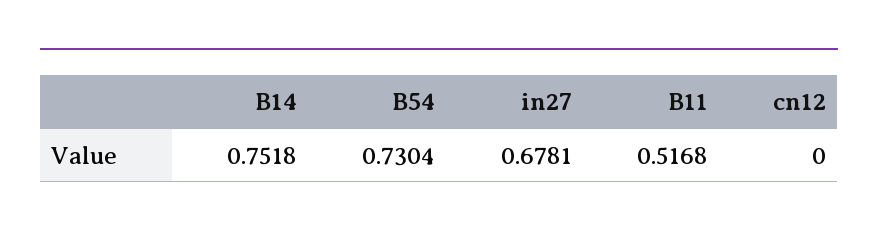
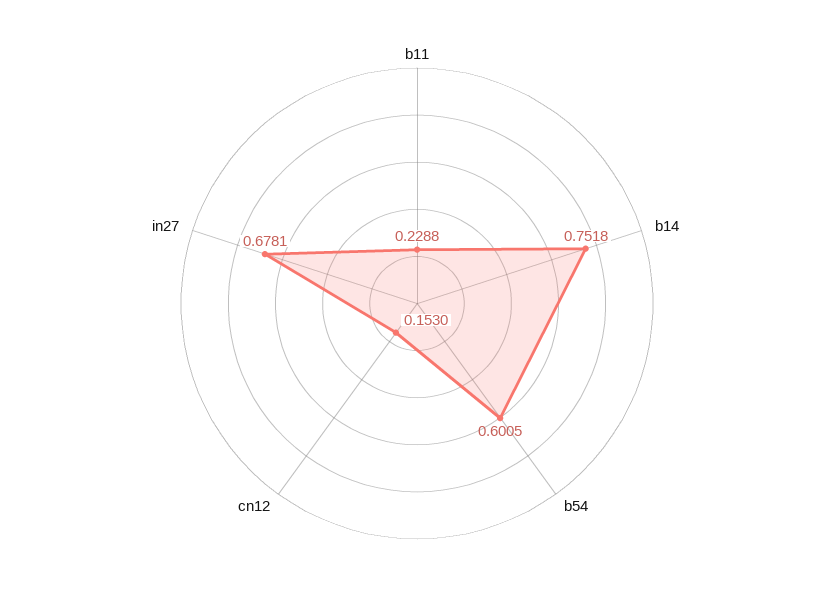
  {
    "B14": 0.7518,
-   "B54": 0.7304,
+   "B54": 0.6005,
    "in27": 0.6781,
-   "B11": 0.5168,
+   "B11": 0.2288,
-   "cn12": 0
+   "cn12": 0.153
  }

